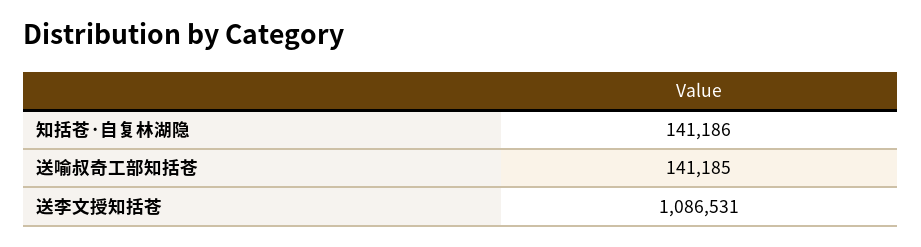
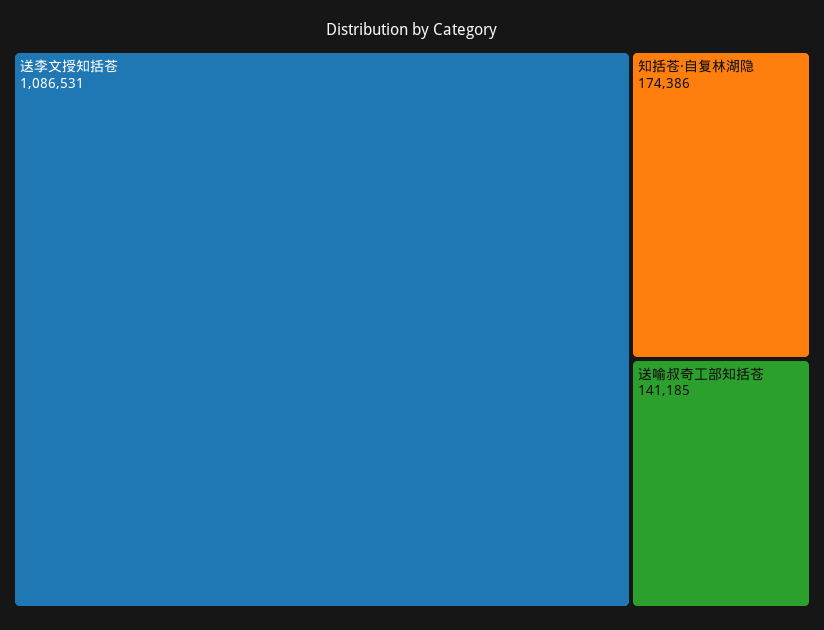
  {
-   "知括苍·自复林湖隐": 141186,
+   "知括苍·自复林湖隐": 174386,
    "送喻叔奇工部知括苍": 141185,
    "送李文授知括苍": 1086531
  }

